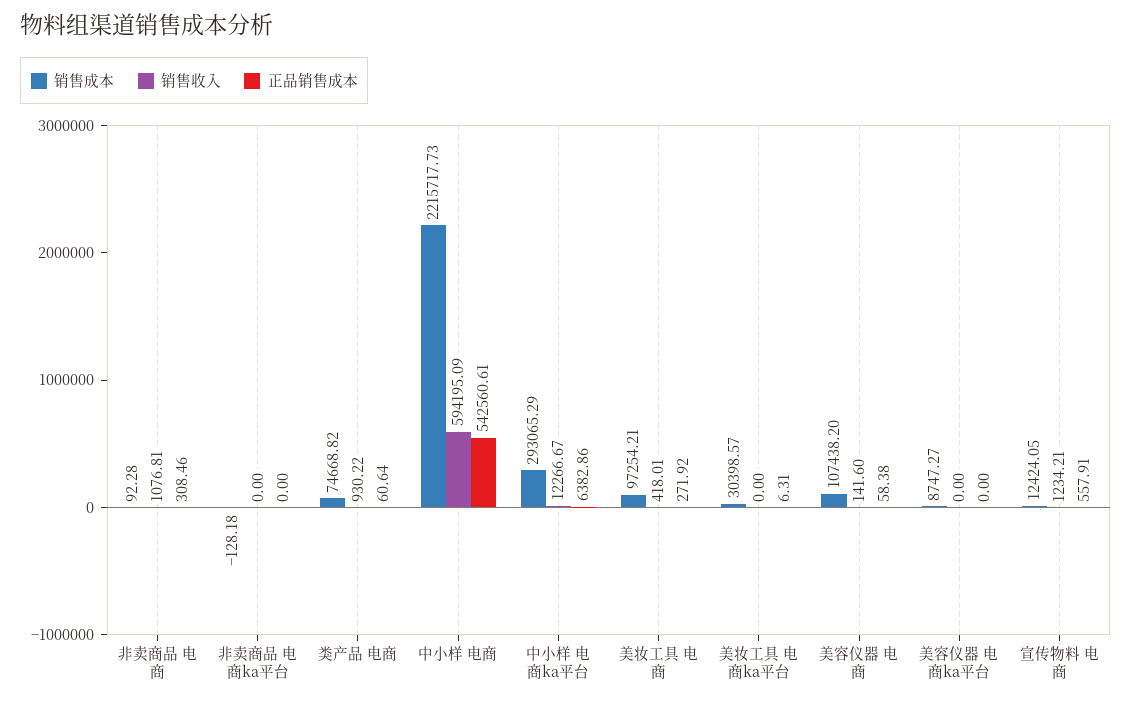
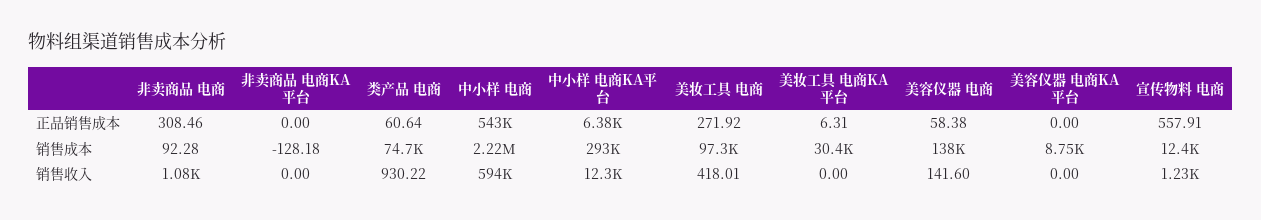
  {
    "销售成本": {
      "非卖商品 电商": 92.28,
      "非卖商品 电商ka平台": -128.18,
      "类产品 电商": 74668.82,
      "中小样 电商": 2215717.73,
      "中小样 电商ka平台": 293065.29,
      "美妆工具 电商": 97254.21,
      "美妆工具 电商ka平台": 30398.57,
-     "美容仪器 电商": 107438.2,
+     "美容仪器 电商": 138000,
      "美容仪器 电商ka平台": 8747.27,
      "宣传物料 电商": 12424.05
    },
    "销售收入": {
      "非卖商品 电商": 1076.81,
      "非卖商品 电商ka平台": 0,
      "类产品 电商": 930.22,
      "中小样 电商": 594195.09,
      "中小样 电商ka平台": 12266.67,
      "美妆工具 电商": 418.01,
      "美妆工具 电商ka平台": 0,
      "美容仪器 电商": 141.6,
      "美容仪器 电商ka平台": 0,
      "宣传物料 电商": 1234.21
    },
    "正品销售成本": {
      "非卖商品 电商": 308.46,
      "非卖商品 电商ka平台": 0,
      "类产品 电商": 60.64,
      "中小样 电商": 542560.61,
      "中小样 电商ka平台": 6382.86,
      "美妆工具 电商": 271.92,
      "美妆工具 电商ka平台": 6.31,
      "美容仪器 电商": 58.38,
      "美容仪器 电商ka平台": 0,
      "宣传物料 电商": 557.91
    }
  }

